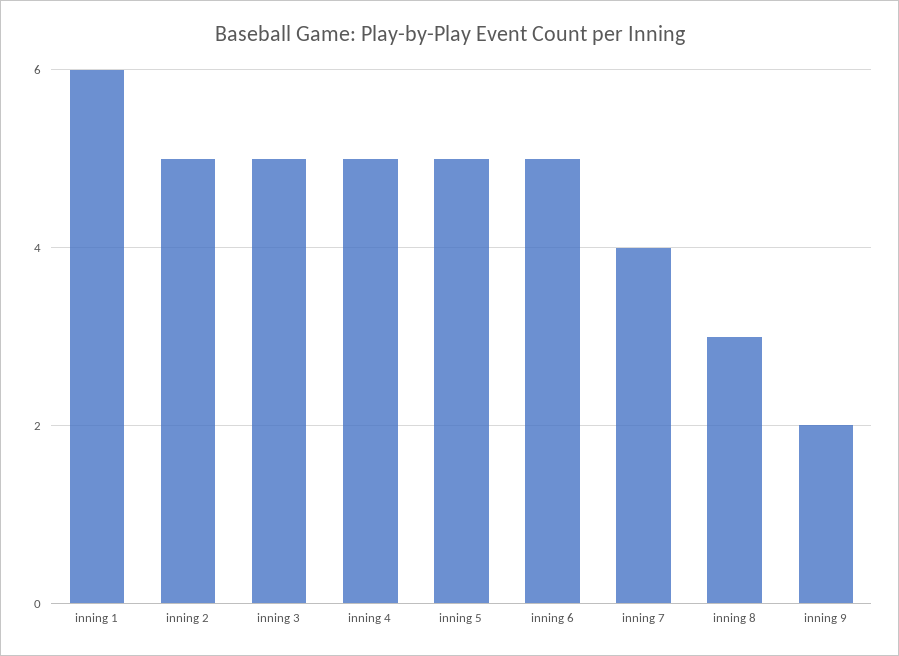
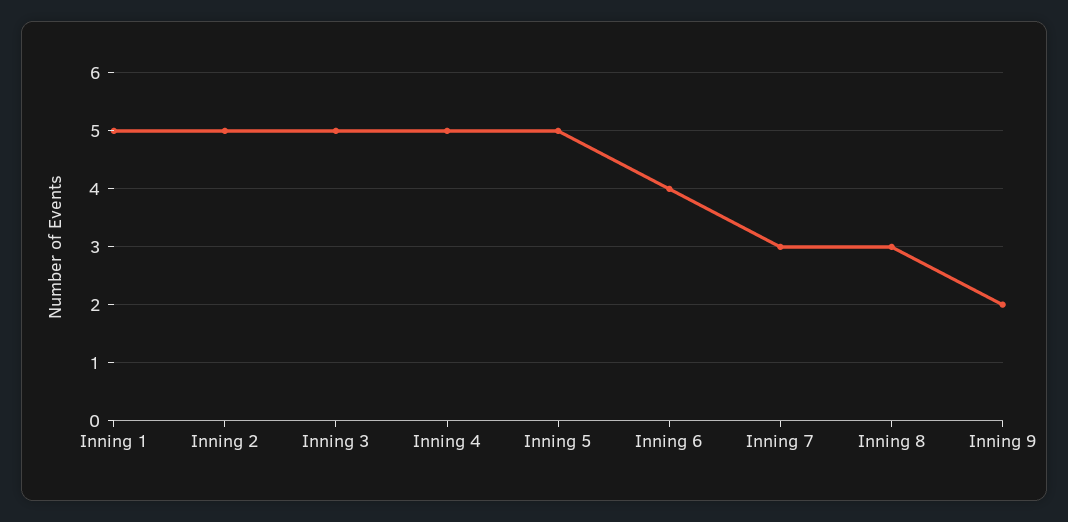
  {
-   "inning 1": 6,
+   "inning 1": 5,
    "inning 2": 5,
    "inning 3": 5,
    "inning 4": 5,
    "inning 5": 5,
-   "inning 6": 5,
+   "inning 6": 4,
-   "inning 7": 4,
+   "inning 7": 3,
    "inning 8": 3,
    "inning 9": 2
  }

